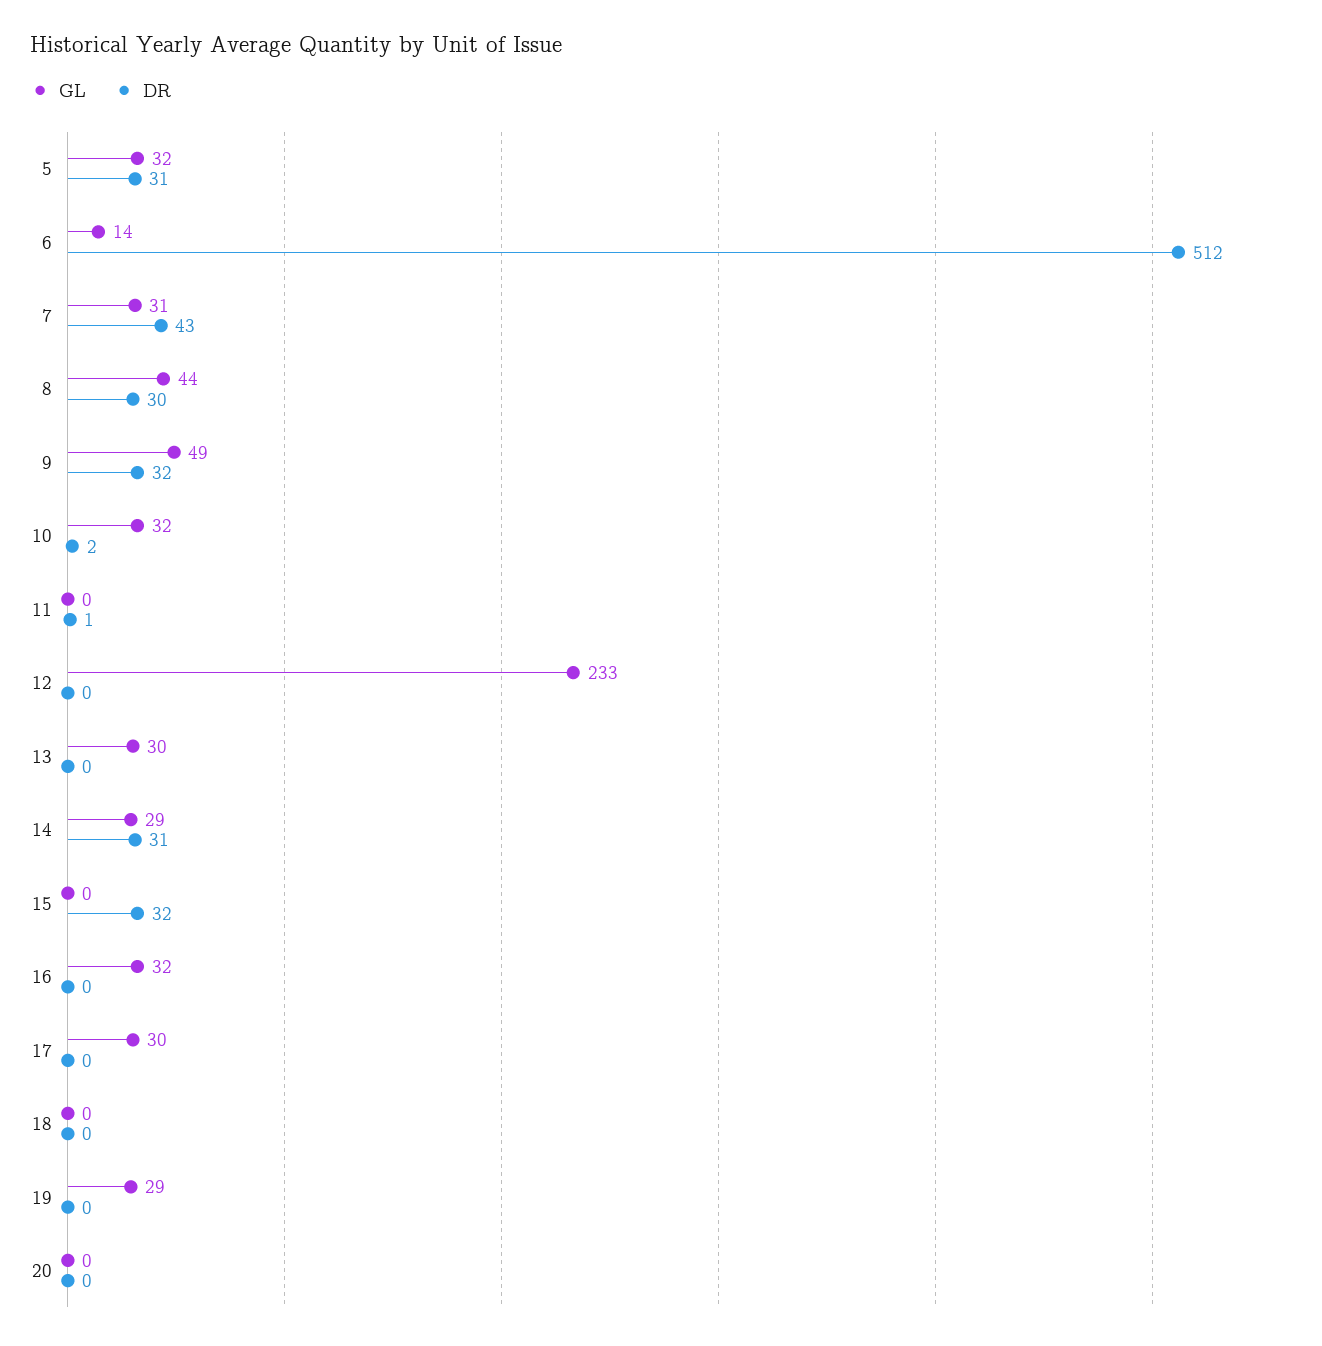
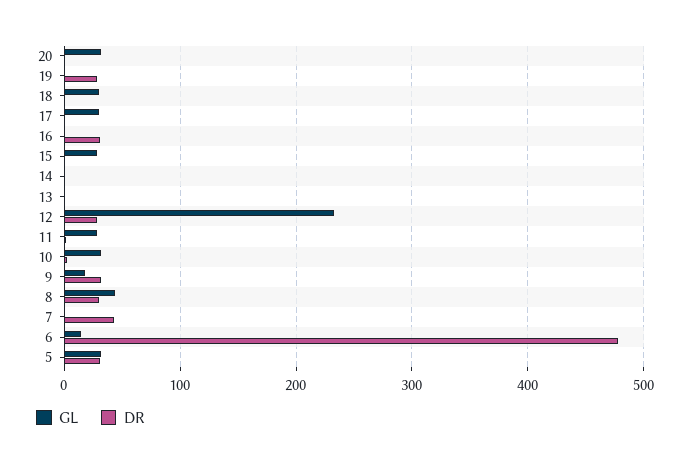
  {
    "GL": {
      "5": 32,
      "6": 14,
-     "7": 31,
+     "7": 0,
      "8": 44,
-     "9": 49,
+     "9": 20,
      "10": 32,
-     "11": 0,
+     "11": 30,
      "12": 233,
-     "13": 30,
+     "13": 0,
-     "14": 29,
+     "14": 0,
-     "15": 0,
+     "15": 30,
-     "16": 32,
+     "16": 0,
      "17": 30,
-     "18": 0,
+     "18": 30,
-     "19": 29,
+     "19": 0,
-     "20": 0
+     "20": 30
    },
    "DR": {
      "5": 31,
-     "6": 512,
+     "6": 480,
      "7": 43,
      "8": 30,
      "9": 32,
      "10": 2,
      "11": 1,
-     "12": 0,
+     "12": 30,
      "13": 0,
-     "14": 31,
+     "14": 0,
-     "15": 32,
+     "15": 0,
-     "16": 0,
+     "16": 30,
      "17": 0,
      "18": 0,
-     "19": 0,
+     "19": 30,
      "20": 0
    }
  }

